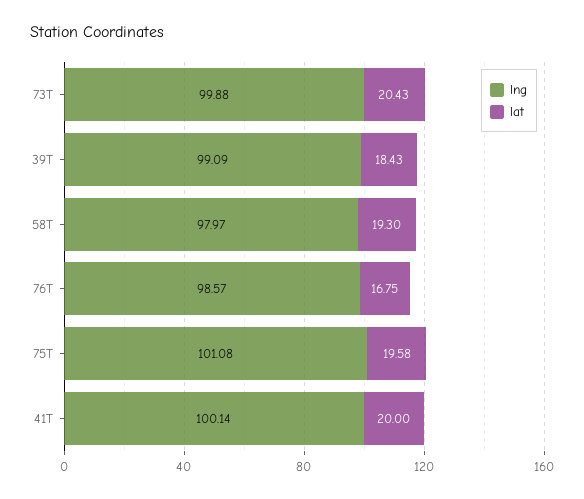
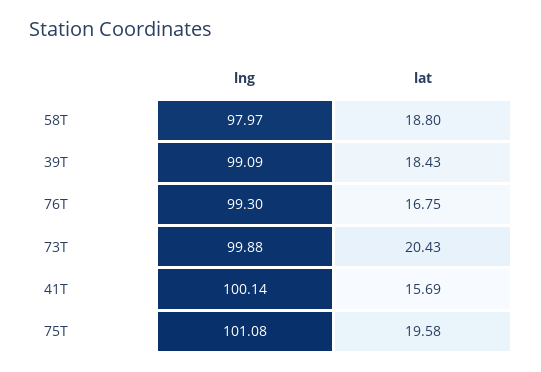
  {
    "lng": {
      "73T": 99.88,
      "39T": 99.09,
      "58T": 97.97,
-     "76T": 98.57,
+     "76T": 99.3,
      "75T": 101.08,
      "41T": 100.14
    },
    "lat": {
      "73T": 20.43,
      "39T": 18.43,
-     "58T": 19.3,
+     "58T": 18.8,
      "76T": 16.75,
      "75T": 19.58,
-     "41T": 20
+     "41T": 15.69
    }
  }

